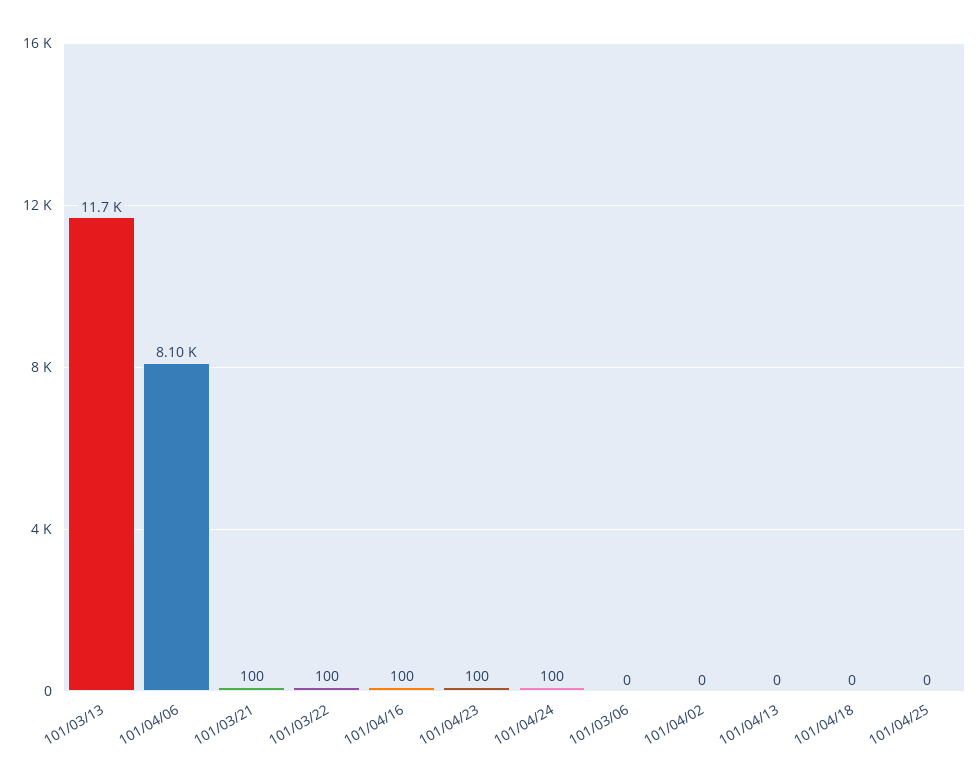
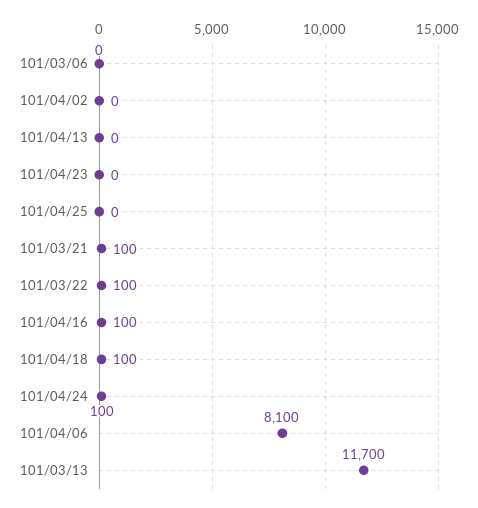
  {
    "101/03/13": 11700,
    "101/04/06": 8100,
    "101/03/21": 100,
    "101/03/22": 100,
    "101/04/16": 100,
-   "101/04/23": 100,
+   "101/04/23": 0,
    "101/04/24": 100,
    "101/03/06": 0,
    "101/04/02": 0,
    "101/04/13": 0,
-   "101/04/18": 0,
+   "101/04/18": 100,
    "101/04/25": 0
  }

